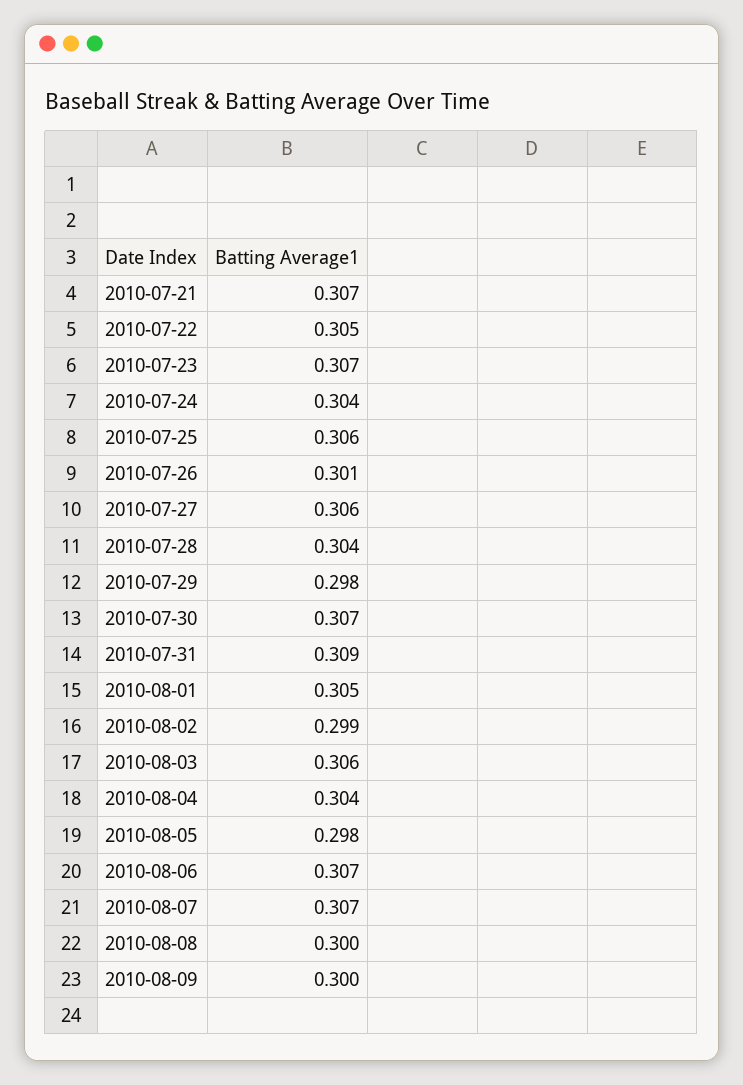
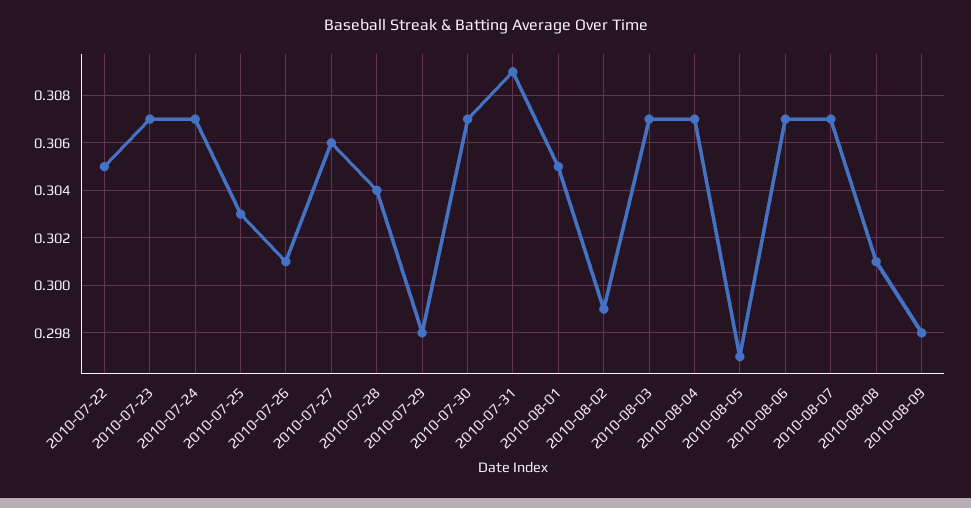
  {
-   "2010-07-21": 0.307,
    "2010-07-22": 0.305,
    "2010-07-23": 0.307,
-   "2010-07-24": 0.304,
+   "2010-07-24": 0.307,
-   "2010-07-25": 0.306,
+   "2010-07-25": 0.303,
    "2010-07-26": 0.301,
    "2010-07-27": 0.306,
    "2010-07-28": 0.304,
    "2010-07-29": 0.298,
    "2010-07-30": 0.307,
    "2010-07-31": 0.309,
    "2010-08-01": 0.305,
    "2010-08-02": 0.299,
-   "2010-08-03": 0.306,
+   "2010-08-03": 0.307,
-   "2010-08-04": 0.304,
+   "2010-08-04": 0.307,
-   "2010-08-05": 0.298,
+   "2010-08-05": 0.297,
    "2010-08-06": 0.307,
    "2010-08-07": 0.307,
-   "2010-08-08": 0.3,
+   "2010-08-08": 0.301,
-   "2010-08-09": 0.3
+   "2010-08-09": 0.298
  }

